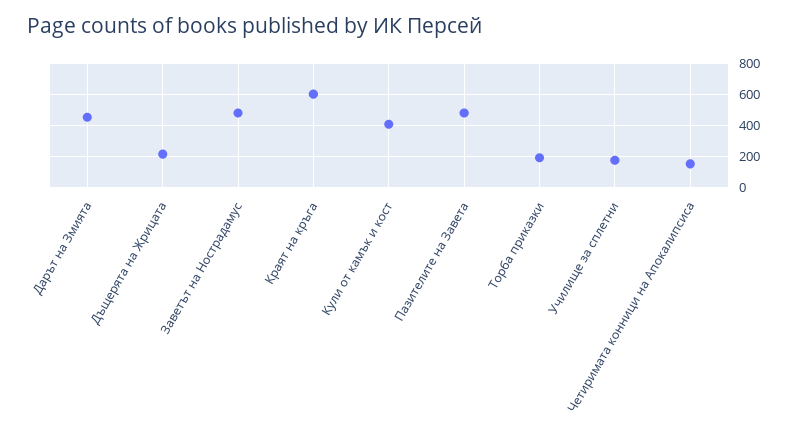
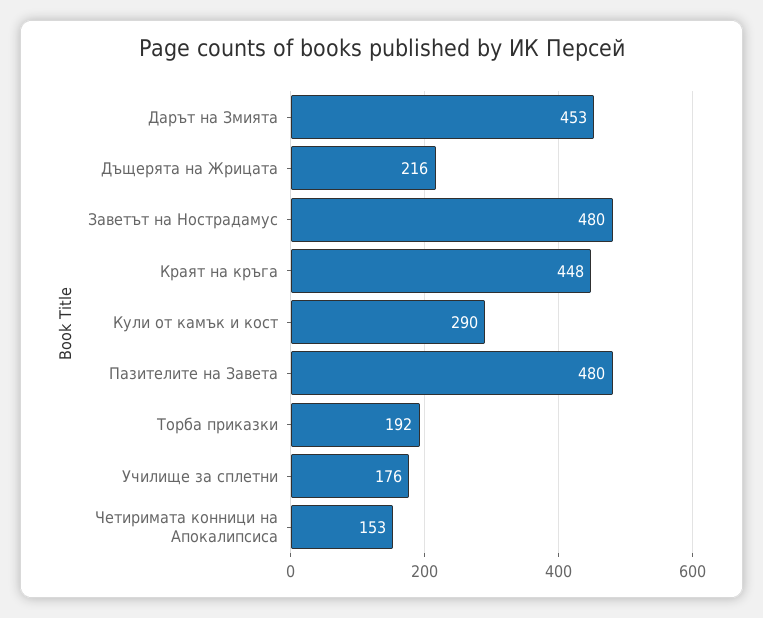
  {
    "Дарът на Змията": 453,
    "Дъщерята на Жрицата": 216,
    "Заветът на Нострадамус": 480,
-   "Краят на кръга": 600,
+   "Краят на кръга": 448,
-   "Кули от камък и кост": 400,
+   "Кули от камък и кост": 290,
    "Пазителите на Завета": 480,
    "Торба приказки": 192,
    "Училище за сплетни": 176,
    "Четиримата конници на Апокалипсиса": 153
  }

